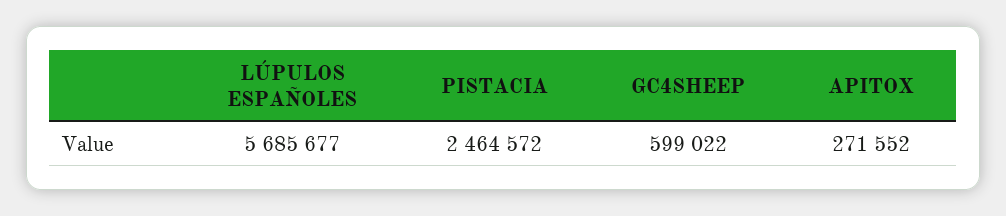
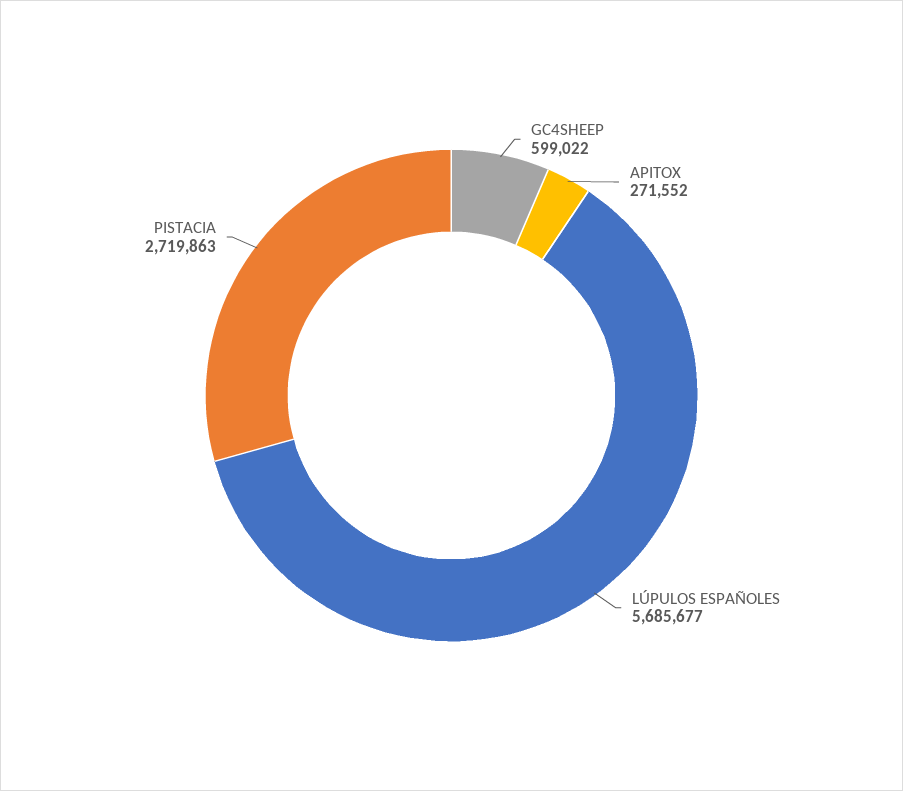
  {
    "LÚPULOS ESPAÑOLES": 5685677,
-   "PISTACIA": 2464572,
+   "PISTACIA": 2719863,
    "GC4SHEEP": 599022,
    "APITOX": 271552
  }

